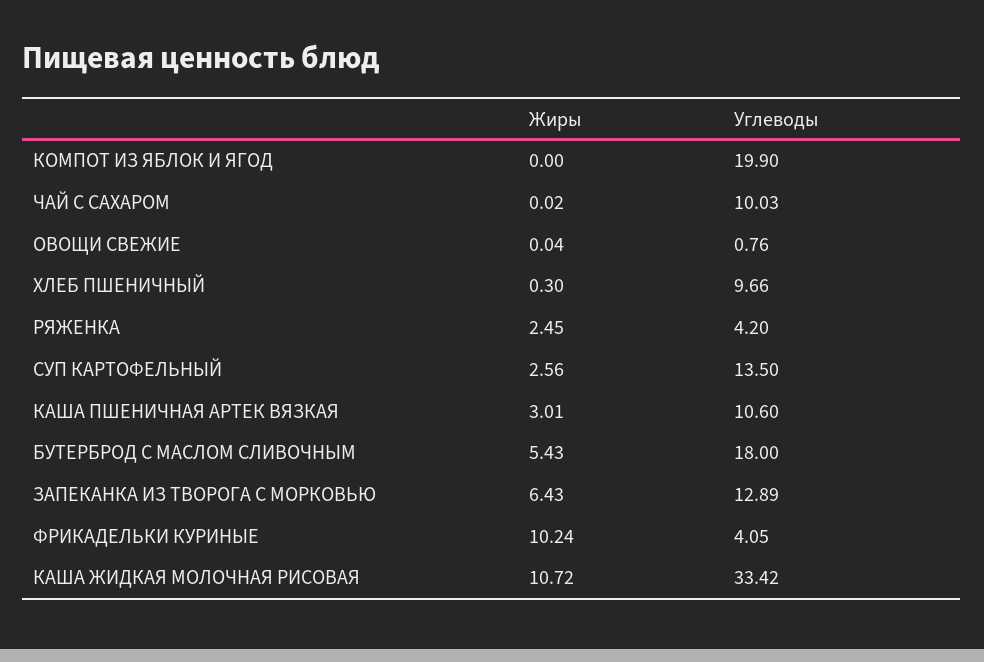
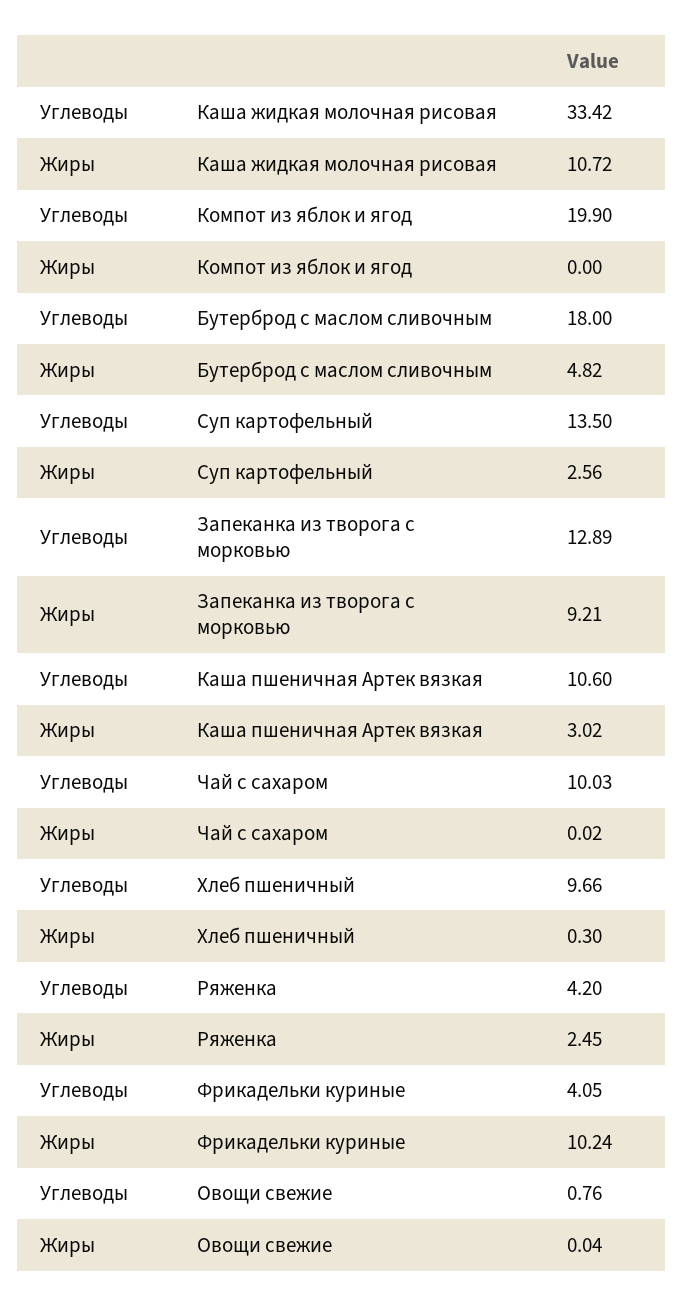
  {
    "Жиры": {
      "КОМПОТ ИЗ ЯБЛОК И ЯГОД": 0,
      "ЧАЙ С САХАРОМ": 0.02,
      "ОВОЩИ СВЕЖИЕ": 0.04,
      "ХЛЕБ ПШЕНИЧНЫЙ": 0.3,
      "РЯЖЕНКА": 2.45,
      "СУП КАРТОФЕЛЬНЫЙ": 2.56,
-     "КАША ПШЕНИЧНАЯ АРТЕК ВЯЗКАЯ": 3.01,
+     "КАША ПШЕНИЧНАЯ АРТЕК ВЯЗКАЯ": 3.02,
-     "БУТЕРБРОД С МАСЛОМ СЛИВОЧНЫМ": 5.43,
+     "БУТЕРБРОД С МАСЛОМ СЛИВОЧНЫМ": 4.82,
-     "ЗАПЕКАНКА ИЗ ТВОРОГА С МОРКОВЬЮ": 6.43,
+     "ЗАПЕКАНКА ИЗ ТВОРОГА С МОРКОВЬЮ": 9.21,
      "ФРИКАДЕЛЬКИ КУРИНЫЕ": 10.24,
      "КАША ЖИДКАЯ МОЛОЧНАЯ РИСОВАЯ": 10.72
    },
    "Углеводы": {
      "КОМПОТ ИЗ ЯБЛОК И ЯГОД": 19.9,
      "ЧАЙ С САХАРОМ": 10.03,
      "ОВОЩИ СВЕЖИЕ": 0.76,
      "ХЛЕБ ПШЕНИЧНЫЙ": 9.66,
      "РЯЖЕНКА": 4.2,
      "СУП КАРТОФЕЛЬНЫЙ": 13.5,
      "КАША ПШЕНИЧНАЯ АРТЕК ВЯЗКАЯ": 10.6,
      "БУТЕРБРОД С МАСЛОМ СЛИВОЧНЫМ": 18,
      "ЗАПЕКАНКА ИЗ ТВОРОГА С МОРКОВЬЮ": 12.89,
      "ФРИКАДЕЛЬКИ КУРИНЫЕ": 4.05,
      "КАША ЖИДКАЯ МОЛОЧНАЯ РИСОВАЯ": 33.42
    }
  }

